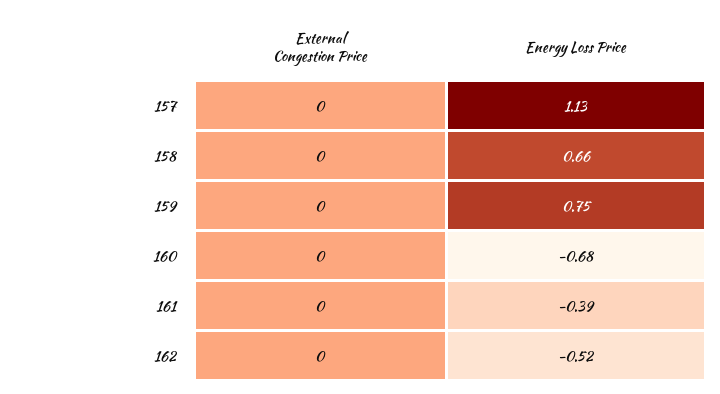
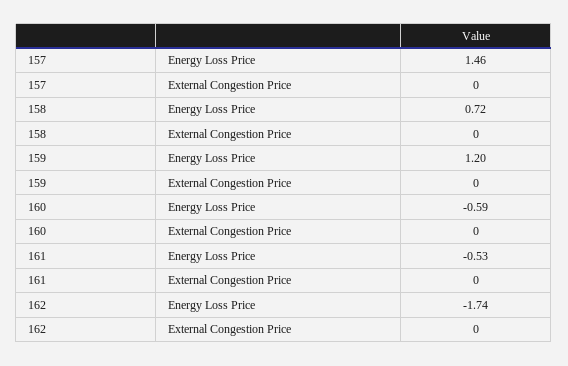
  {
    "External Congestion Price": {
      "157": 0,
      "158": 0,
      "159": 0,
      "160": 0,
      "161": 0,
      "162": 0
    },
    "Energy Loss Price": {
-     "157": 1.13,
+     "157": 1.46,
-     "158": 0.66,
+     "158": 0.72,
-     "159": 0.75,
+     "159": 1.2,
-     "160": -0.68,
+     "160": -0.59,
-     "161": -0.39,
+     "161": -0.53,
-     "162": -0.52
+     "162": -1.74
    }
  }

